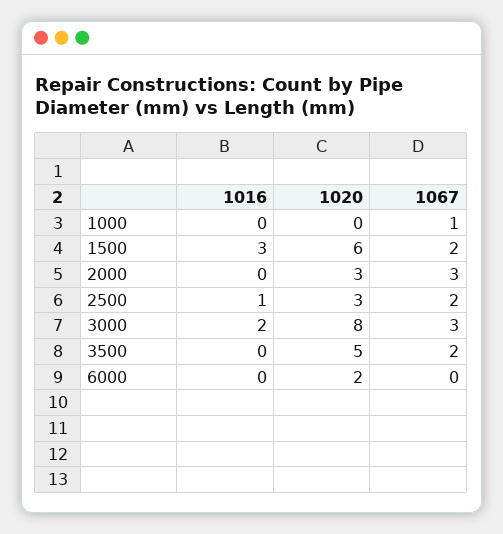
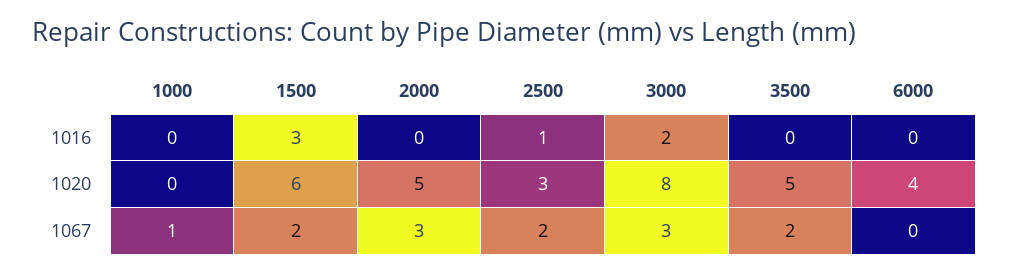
  {
    "1016": {
      "1000": 0,
      "1500": 3,
      "2000": 0,
      "2500": 1,
      "3000": 2,
      "3500": 0,
      "6000": 0
    },
    "1020": {
      "1000": 0,
      "1500": 6,
-     "2000": 3,
+     "2000": 5,
      "2500": 3,
      "3000": 8,
      "3500": 5,
-     "6000": 2
+     "6000": 4
    },
    "1067": {
      "1000": 1,
      "1500": 2,
      "2000": 3,
      "2500": 2,
      "3000": 3,
      "3500": 2,
      "6000": 0
    }
  }

